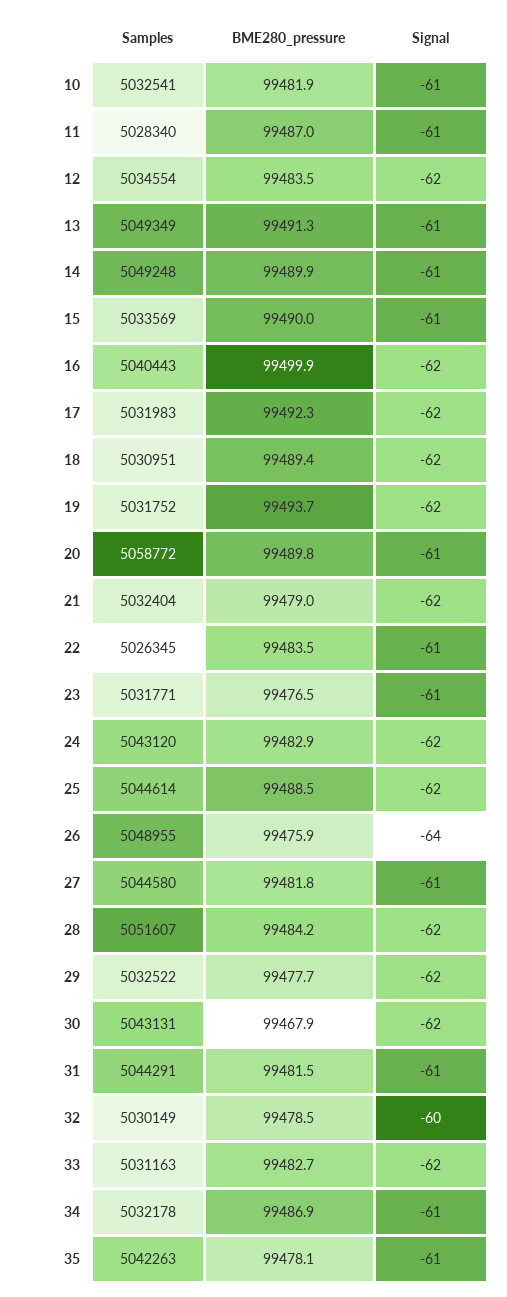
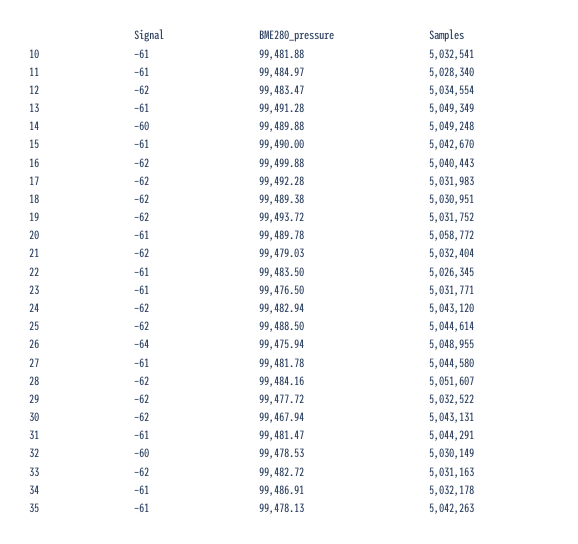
  {
    "Samples": {
      "10": 5032541,
      "11": 5028340,
      "12": 5034554,
      "13": 5049349,
      "14": 5049248,
-     "15": 5033569,
+     "15": 5042670,
      "16": 5040443,
      "17": 5031983,
      "18": 5030951,
      "19": 5031752,
      "20": 5058772,
      "21": 5032404,
      "22": 5026345,
      "23": 5031771,
      "24": 5043120,
      "25": 5044614,
      "26": 5048955,
      "27": 5044580,
      "28": 5051607,
      "29": 5032522,
      "30": 5043131,
      "31": 5044291,
      "32": 5030149,
      "33": 5031163,
      "34": 5032178,
      "35": 5042263
    },
    "BME280_pressure": {
      "10": 99481.88,
-     "11": 99487,
+     "11": 99484.97,
      "12": 99483.47,
      "13": 99491.28,
      "14": 99489.88,
      "15": 99490,
      "16": 99499.88,
      "17": 99492.28,
      "18": 99489.38,
      "19": 99493.72,
      "20": 99489.78,
      "21": 99479.03,
      "22": 99483.5,
      "23": 99476.5,
      "24": 99482.94,
      "25": 99488.5,
      "26": 99475.94,
      "27": 99481.78,
      "28": 99484.16,
      "29": 99477.72,
      "30": 99467.94,
      "31": 99481.47,
      "32": 99478.53,
      "33": 99482.72,
      "34": 99486.91,
      "35": 99478.13
    },
    "Signal": {
      "10": -61,
      "11": -61,
      "12": -62,
      "13": -61,
-     "14": -61,
+     "14": -60,
      "15": -61,
      "16": -62,
      "17": -62,
      "18": -62,
      "19": -62,
      "20": -61,
      "21": -62,
      "22": -61,
      "23": -61,
      "24": -62,
      "25": -62,
      "26": -64,
      "27": -61,
      "28": -62,
      "29": -62,
      "30": -62,
      "31": -61,
      "32": -60,
      "33": -62,
      "34": -61,
      "35": -61
    }
  }

